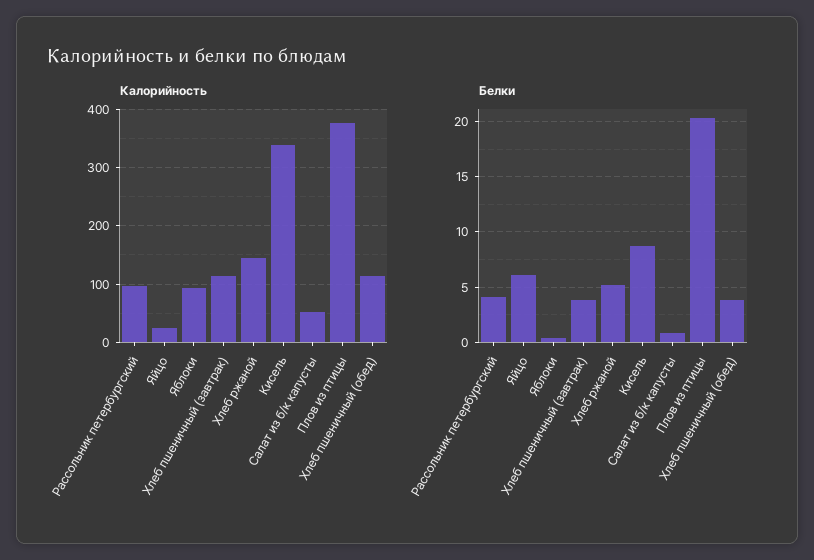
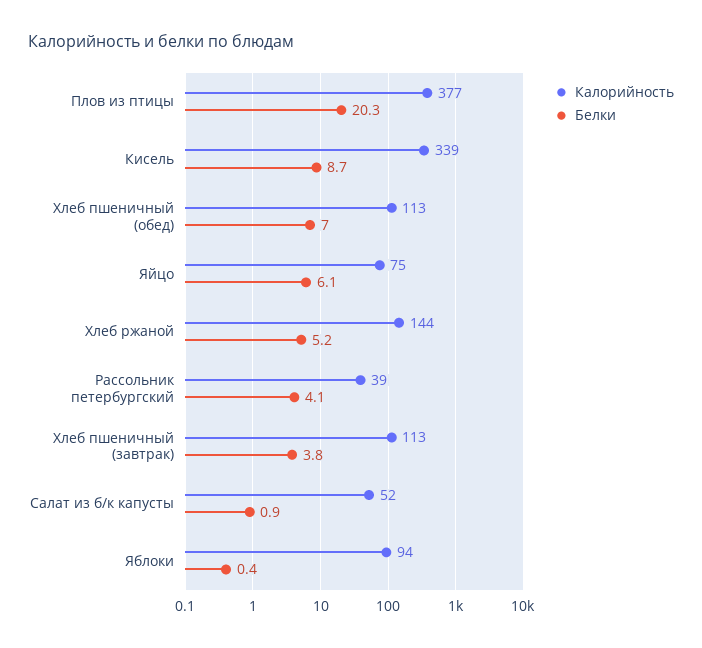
  {
    "Калорийность": {
-     "Рассольник петербургский": 100,
+     "Рассольник петербургский": 39,
-     "Яйцо": 20,
+     "Яйцо": 75,
      "Яблоки": 94,
      "Хлеб пшеничный (завтрак)": 113,
      "Хлеб ржаной": 144,
      "Кисель": 339,
      "Салат из б/к капусты": 52,
      "Плов из птицы": 377,
      "Хлеб пшеничный (обед)": 113
    },
    "Белки": {
      "Рассольник петербургский": 4.1,
      "Яйцо": 6.1,
      "Яблоки": 0.4,
      "Хлеб пшеничный (завтрак)": 3.8,
      "Хлеб ржаной": 5.2,
      "Кисель": 8.7,
      "Салат из б/к капусты": 0.9,
      "Плов из птицы": 20.3,
-     "Хлеб пшеничный (обед)": 4
+     "Хлеб пшеничный (обед)": 7
    }
  }

